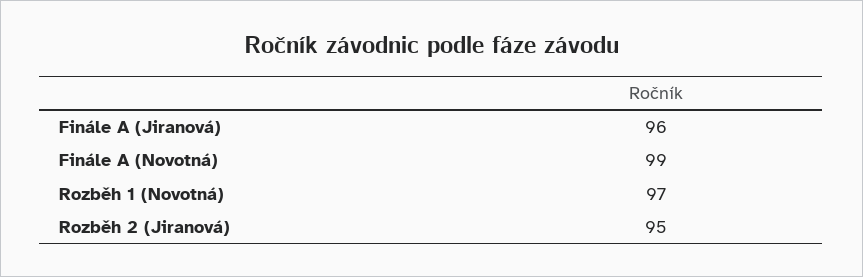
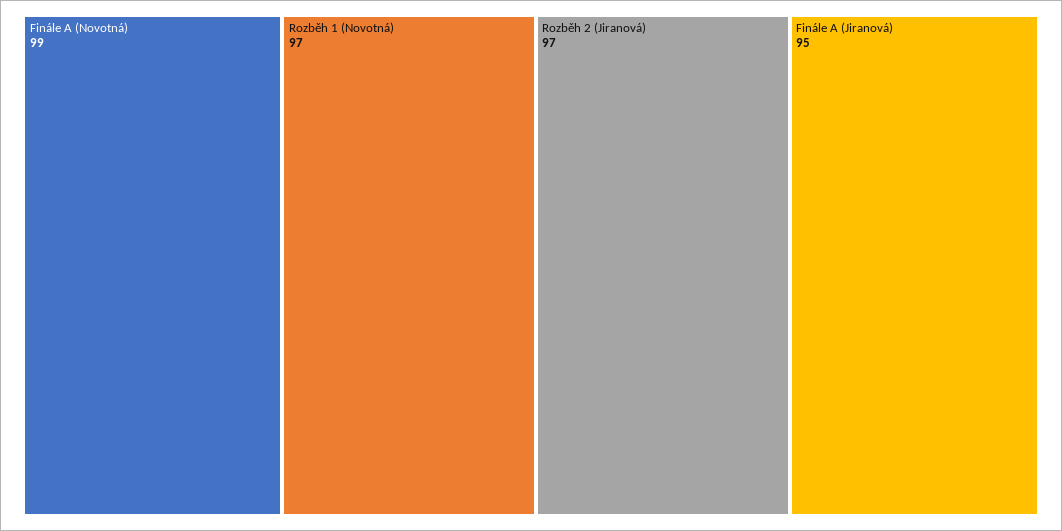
  {
-   "Finále A (Jiranová)": 96,
+   "Finále A (Jiranová)": 95,
    "Finále A (Novotná)": 99,
    "Rozběh 1 (Novotná)": 97,
-   "Rozběh 2 (Jiranová)": 95
+   "Rozběh 2 (Jiranová)": 97
  }

